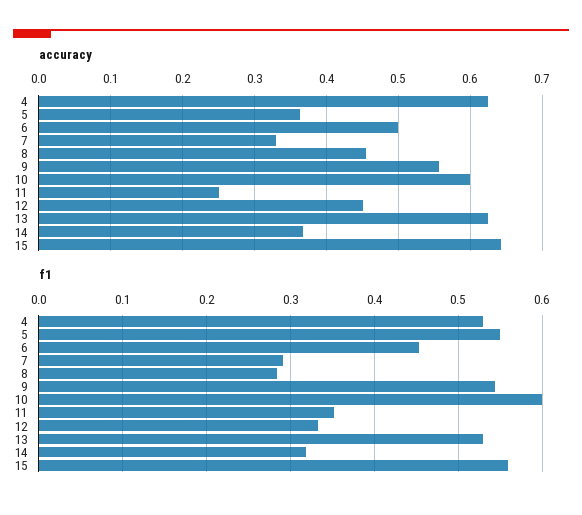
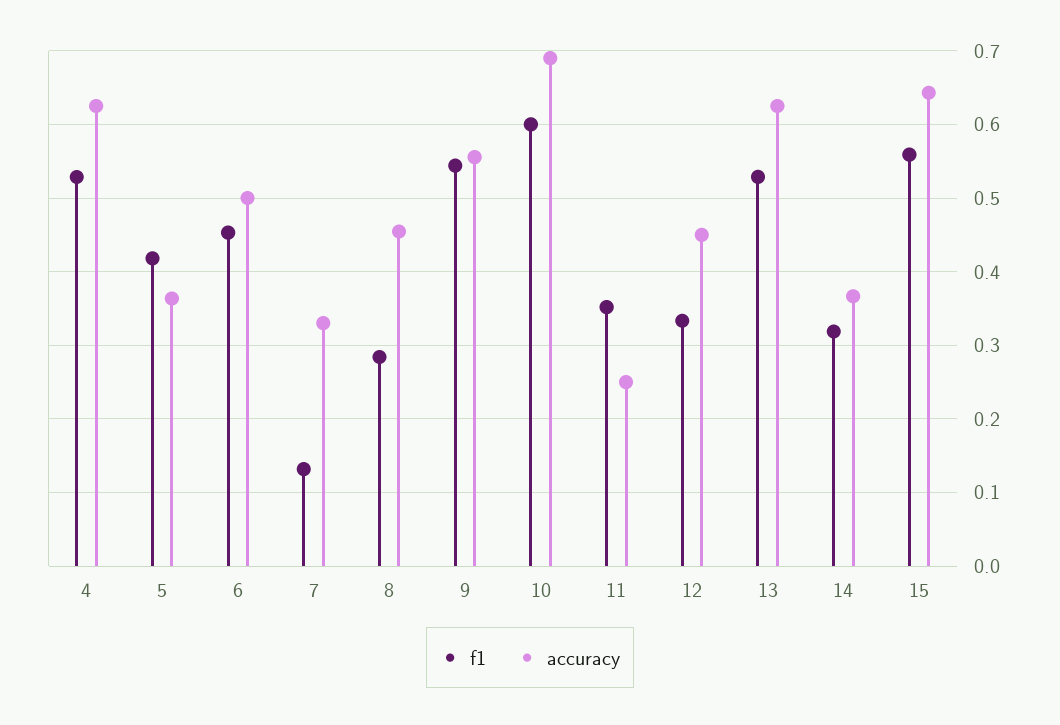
  {
    "accuracy": {
      "4": 0.63,
      "5": 0.36,
      "6": 0.5,
      "7": 0.33,
      "8": 0.45,
      "9": 0.56,
-     "10": 0.6,
+     "10": 0.69,
      "11": 0.25,
      "12": 0.45,
      "13": 0.63,
      "14": 0.37,
      "15": 0.64
    },
    "f1": {
      "4": 0.53,
-     "5": 0.55,
+     "5": 0.42,
      "6": 0.45,
-     "7": 0.29,
+     "7": 0.13,
      "8": 0.28,
      "9": 0.54,
      "10": 0.6,
      "11": 0.35,
      "12": 0.33,
      "13": 0.53,
      "14": 0.32,
      "15": 0.56
    }
  }

